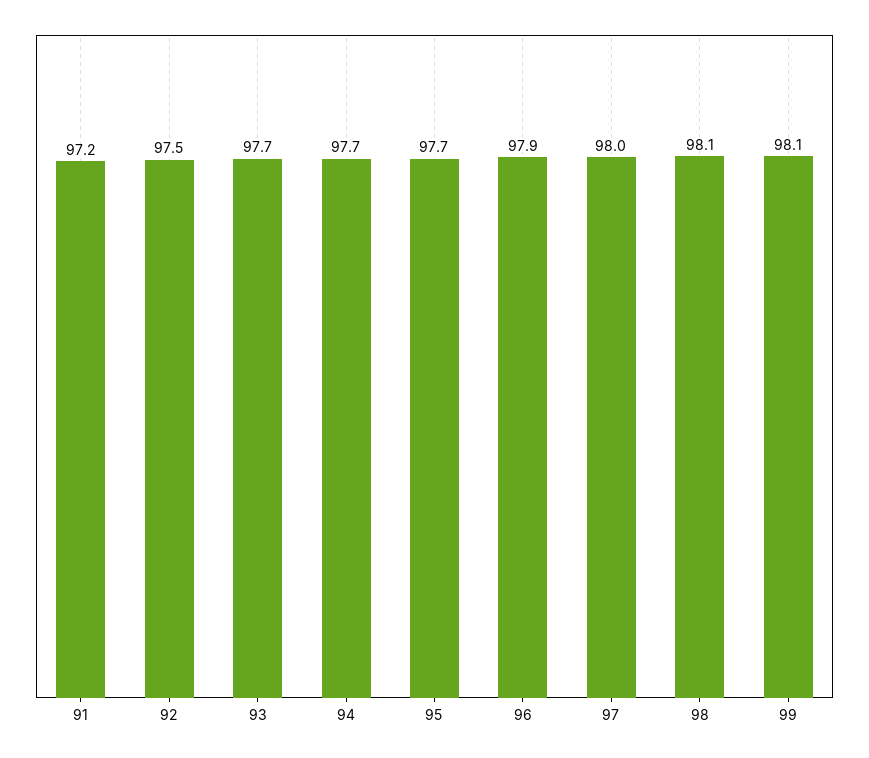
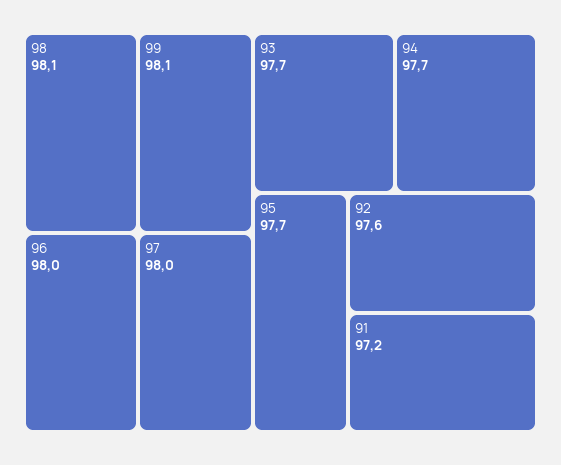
  {
    "91": 97.2,
-   "92": 97.5,
+   "92": 97.6,
    "93": 97.7,
    "94": 97.7,
    "95": 97.7,
-   "96": 97.9,
+   "96": 98,
    "97": 98,
    "98": 98.1,
    "99": 98.1
  }

